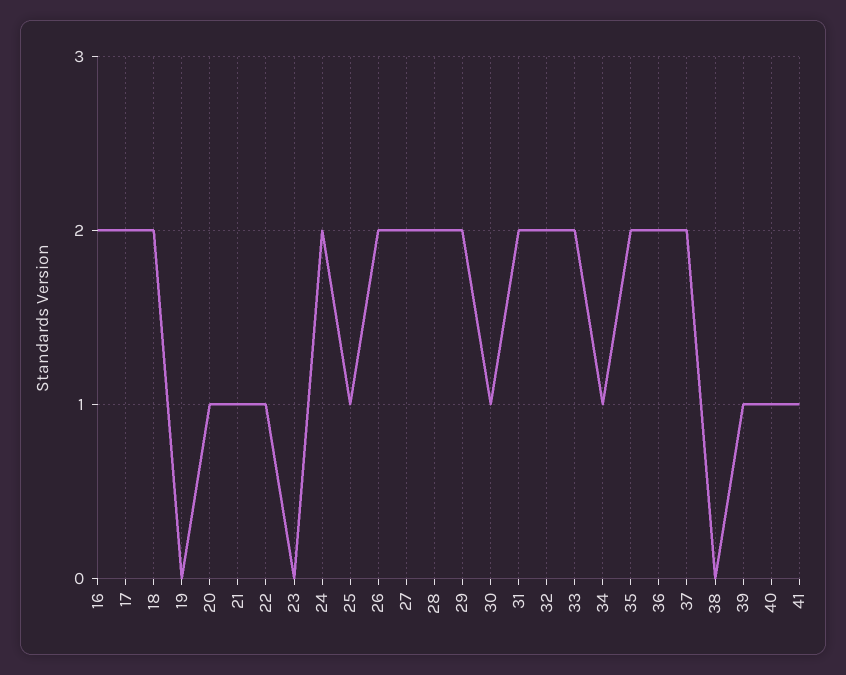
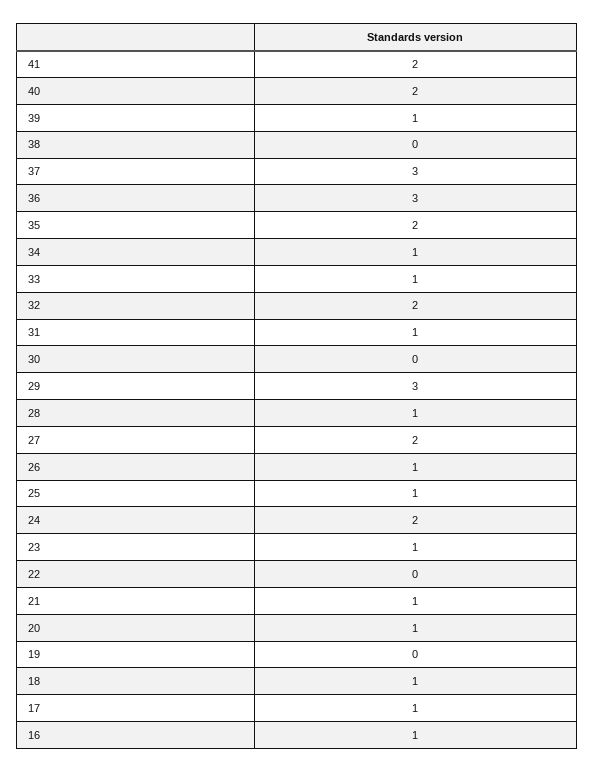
  {
-   "16": 2,
+   "16": 1,
-   "17": 2,
+   "17": 1,
-   "18": 2,
+   "18": 1,
    "19": 0,
    "20": 1,
    "21": 1,
-   "22": 1,
+   "22": 0,
-   "23": 0,
+   "23": 1,
    "24": 2,
    "25": 1,
-   "26": 2,
+   "26": 1,
    "27": 2,
-   "28": 2,
+   "28": 1,
-   "29": 2,
+   "29": 3,
-   "30": 1,
+   "30": 0,
-   "31": 2,
+   "31": 1,
    "32": 2,
-   "33": 2,
+   "33": 1,
    "34": 1,
    "35": 2,
-   "36": 2,
+   "36": 3,
-   "37": 2,
+   "37": 3,
    "38": 0,
    "39": 1,
-   "40": 1,
+   "40": 2,
-   "41": 1
+   "41": 2
  }

